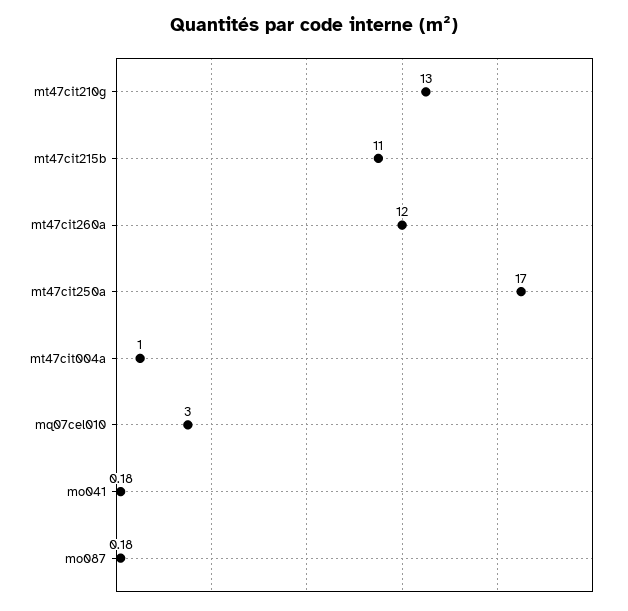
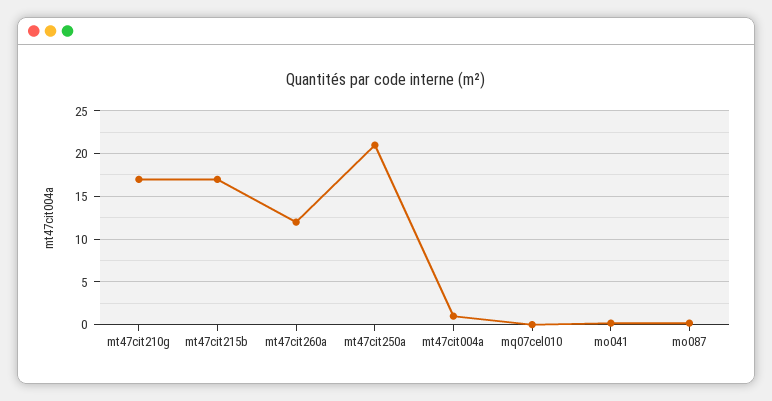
  {
-   "mt47cit210g": 13,
+   "mt47cit210g": 17,
-   "mt47cit215b": 11,
+   "mt47cit215b": 17,
    "mt47cit260a": 12,
-   "mt47cit250a": 17,
+   "mt47cit250a": 21,
    "mt47cit004a": 1,
-   "mq07cel010": 3,
+   "mq07cel010": 0,
    "mo041": 0.18,
    "mo087": 0.18
  }

